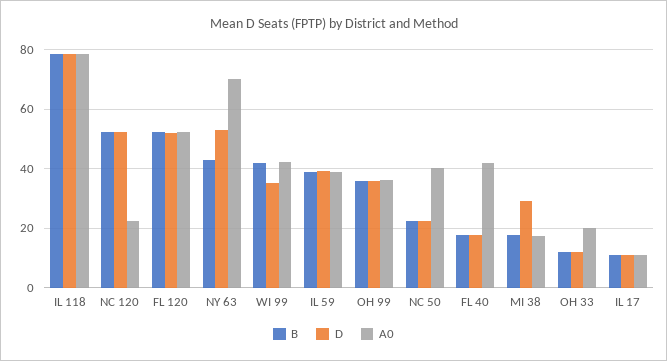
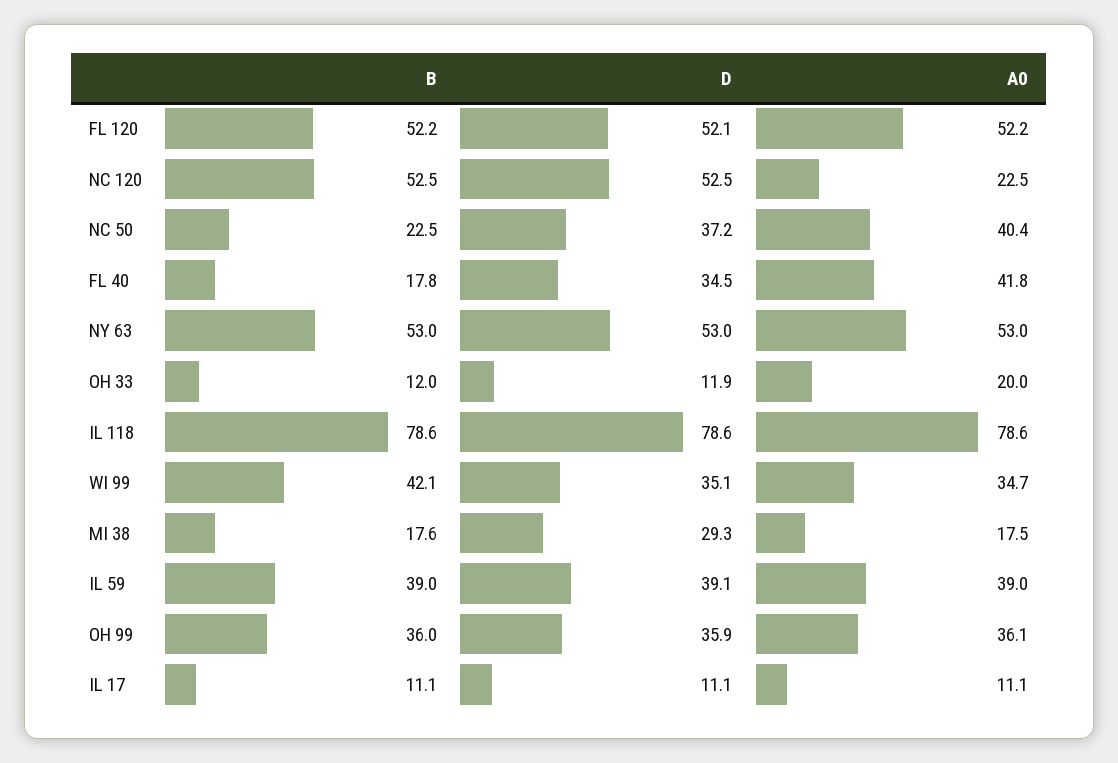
  {
    "B": {
      "IL 118": 78.6,
      "NC 120": 52.5,
      "FL 120": 52.2,
-     "NY 63": 42.5,
+     "NY 63": 53,
      "WI 99": 42.1,
      "IL 59": 39,
      "OH 99": 36,
      "NC 50": 22.5,
      "FL 40": 17.8,
      "MI 38": 17.6,
      "OH 33": 12,
      "IL 17": 11.1
    },
    "D": {
      "IL 118": 78.6,
      "NC 120": 52.5,
      "FL 120": 52.1,
      "NY 63": 53,
      "WI 99": 35.1,
      "IL 59": 39.1,
      "OH 99": 35.9,
-     "NC 50": 22.5,
+     "NC 50": 37.2,
-     "FL 40": 17.5,
+     "FL 40": 34.5,
      "MI 38": 29.3,
      "OH 33": 11.9,
      "IL 17": 11.1
    },
    "A0": {
      "IL 118": 78.6,
      "NC 120": 22.5,
      "FL 120": 52.2,
-     "NY 63": 70,
+     "NY 63": 53,
-     "WI 99": 42.5,
+     "WI 99": 34.7,
      "IL 59": 39,
      "OH 99": 36.1,
      "NC 50": 40.4,
      "FL 40": 41.8,
      "MI 38": 17.5,
      "OH 33": 20,
      "IL 17": 11.1
    }
  }

